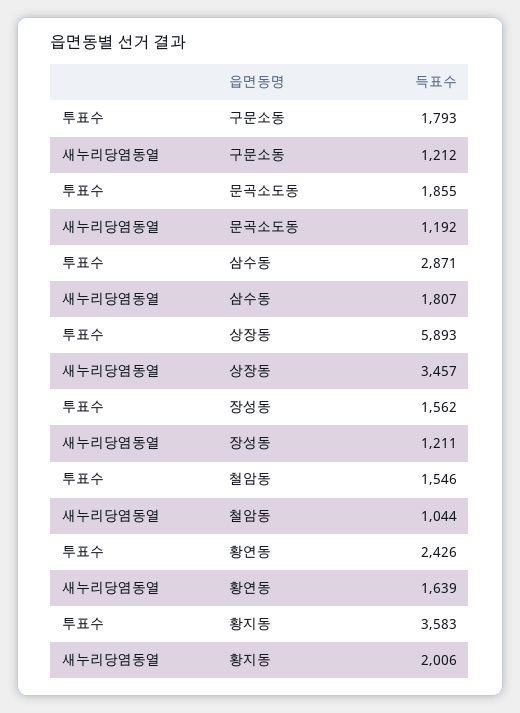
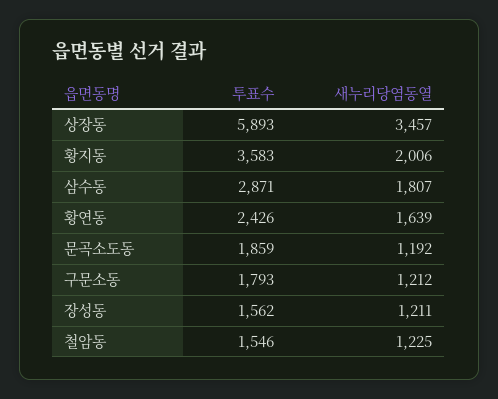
  {
    "투표수": {
      "구문소동": 1793,
-     "문곡소도동": 1855,
+     "문곡소도동": 1859,
      "삼수동": 2871,
      "상장동": 5893,
      "장성동": 1562,
      "철암동": 1546,
      "황연동": 2426,
      "황지동": 3583
    },
    "새누리당염동열": {
      "구문소동": 1212,
      "문곡소도동": 1192,
      "삼수동": 1807,
      "상장동": 3457,
      "장성동": 1211,
-     "철암동": 1044,
+     "철암동": 1225,
      "황연동": 1639,
      "황지동": 2006
    }
  }

